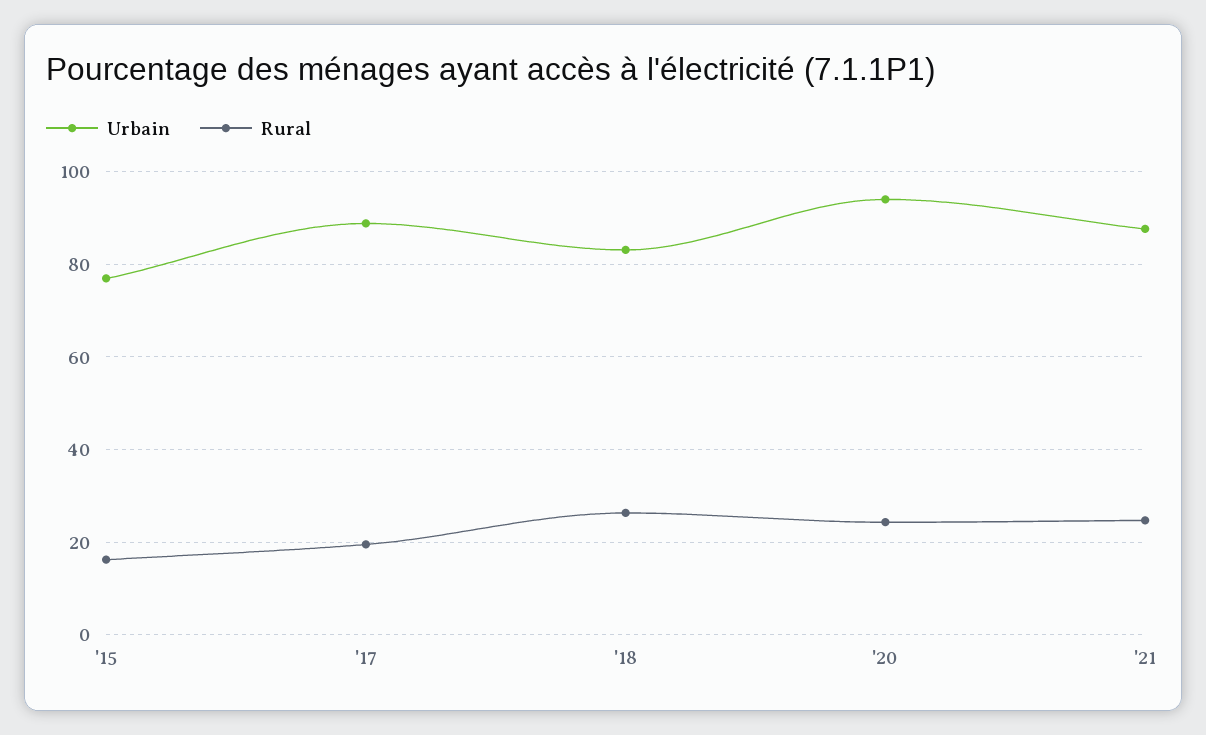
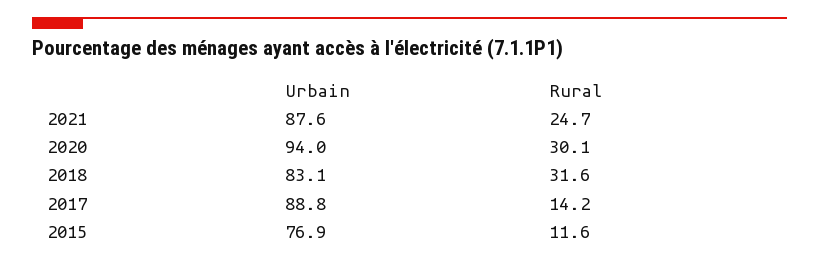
  {
    "Urbain": {
      "'15": 76.9,
      "'17": 88.8,
      "'18": 83.1,
      "'20": 94,
      "'21": 87.6
    },
    "Rural": {
-     "'15": 16,
+     "'15": 11.6,
-     "'17": 20,
+     "'17": 14.2,
-     "'18": 26,
+     "'18": 31.6,
-     "'20": 24,
+     "'20": 30.1,
      "'21": 24.7
    }
  }

